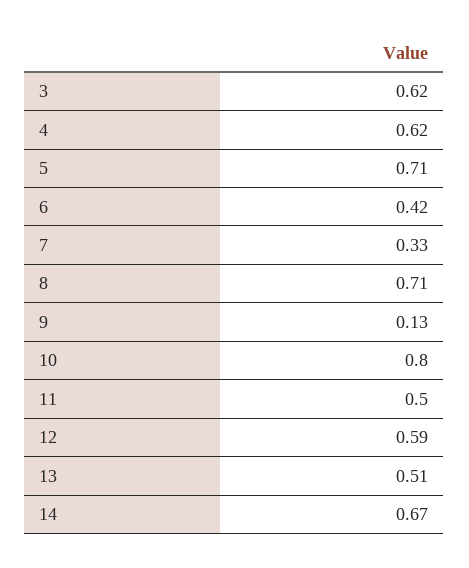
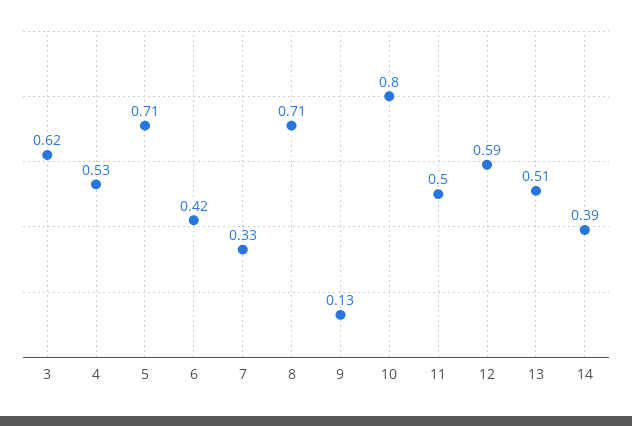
  {
    "3": 0.62,
-   "4": 0.62,
+   "4": 0.53,
    "5": 0.71,
    "6": 0.42,
    "7": 0.33,
    "8": 0.71,
    "9": 0.13,
    "10": 0.8,
    "11": 0.5,
    "12": 0.59,
    "13": 0.51,
-   "14": 0.67
+   "14": 0.39
  }

